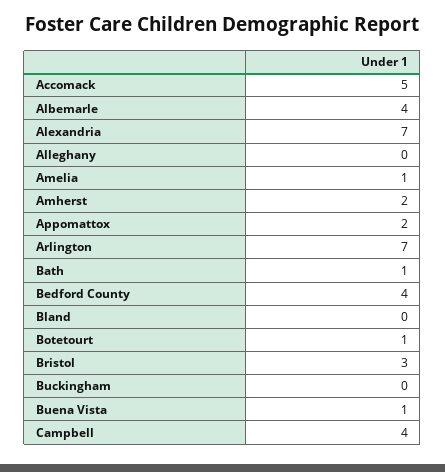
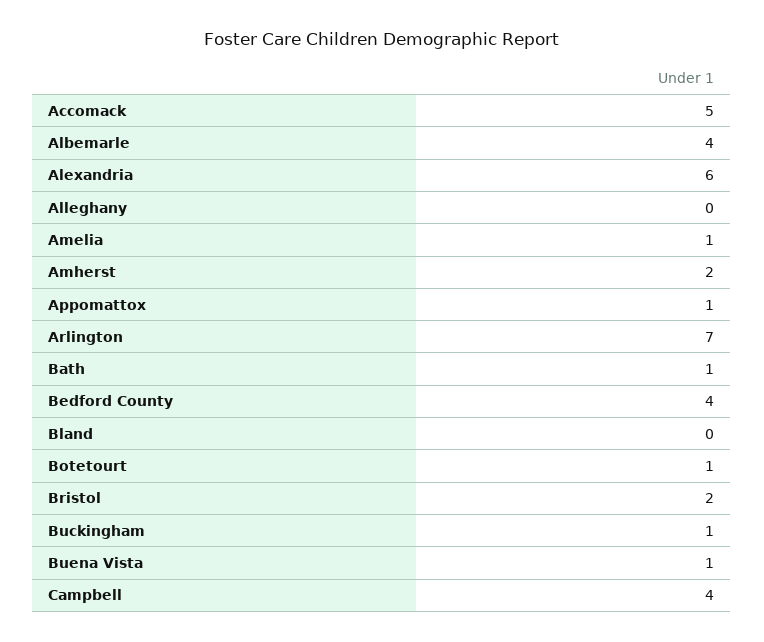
  {
    "Accomack": 5,
    "Albemarle": 4,
-   "Alexandria": 7,
+   "Alexandria": 6,
    "Alleghany": 0,
    "Amelia": 1,
    "Amherst": 2,
-   "Appomattox": 2,
+   "Appomattox": 1,
    "Arlington": 7,
    "Bath": 1,
    "Bedford County": 4,
    "Bland": 0,
    "Botetourt": 1,
-   "Bristol": 3,
+   "Bristol": 2,
-   "Buckingham": 0,
+   "Buckingham": 1,
    "Buena Vista": 1,
    "Campbell": 4
  }

